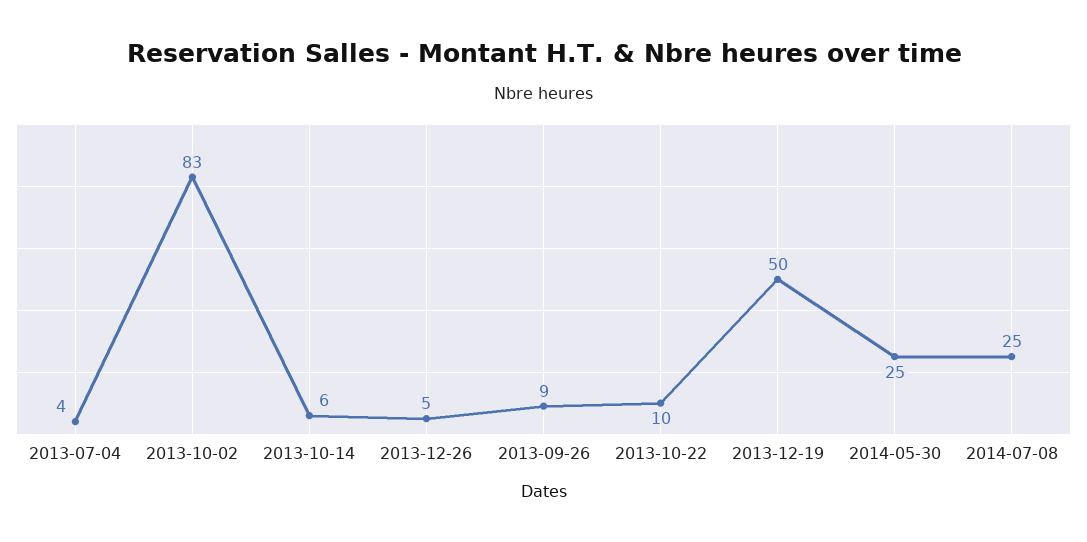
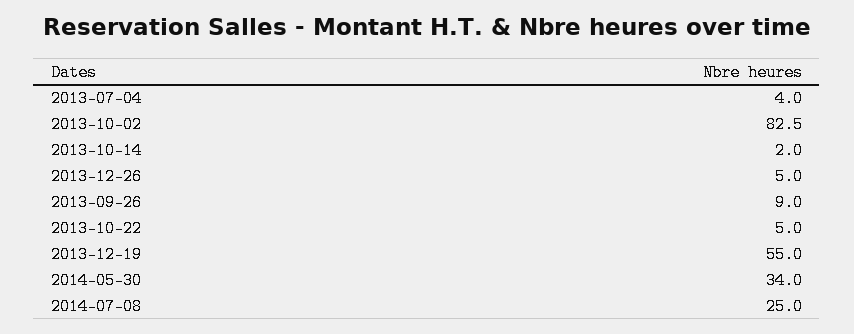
  {
    "2013-07-04": 4,
    "2013-10-02": 82.5,
-   "2013-10-14": 6,
+   "2013-10-14": 2,
    "2013-12-26": 5,
    "2013-09-26": 9,
-   "2013-10-22": 10,
+   "2013-10-22": 5,
-   "2013-12-19": 50,
+   "2013-12-19": 55,
-   "2014-05-30": 25,
+   "2014-05-30": 34,
    "2014-07-08": 25
  }

